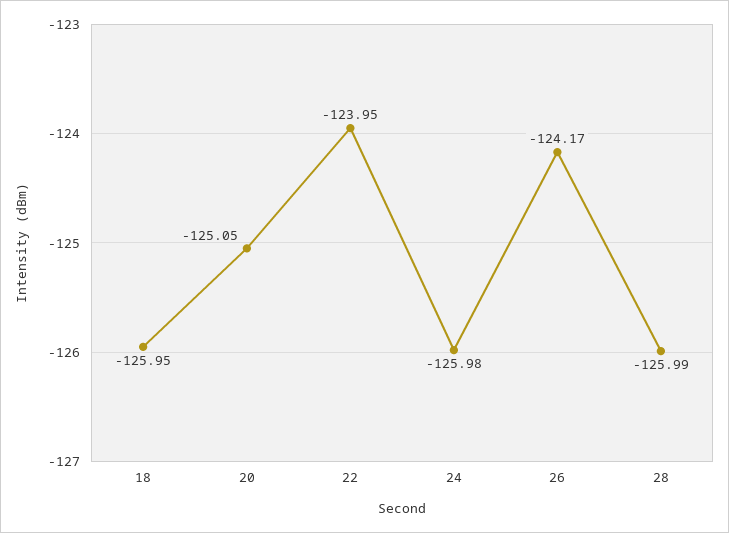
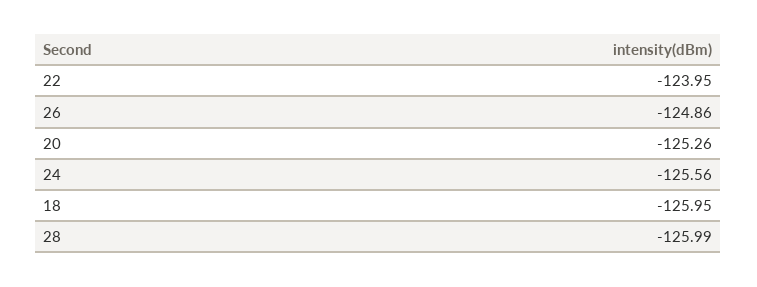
  {
    "18": -125.95,
-   "20": -125.05,
+   "20": -125.26,
    "22": -123.95,
-   "24": -125.98,
+   "24": -125.56,
-   "26": -124.17,
+   "26": -124.86,
    "28": -125.99
  }

